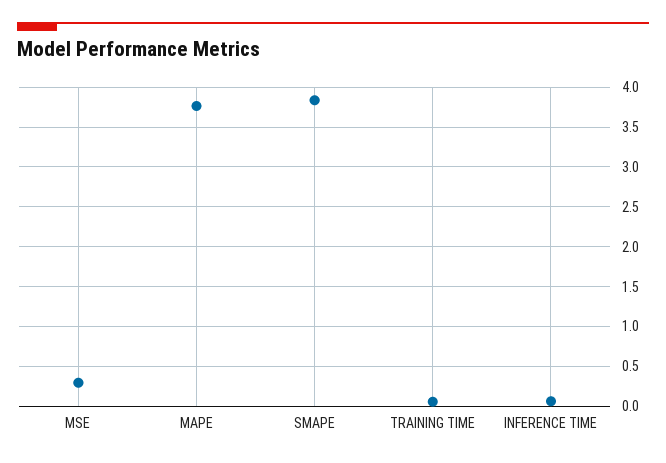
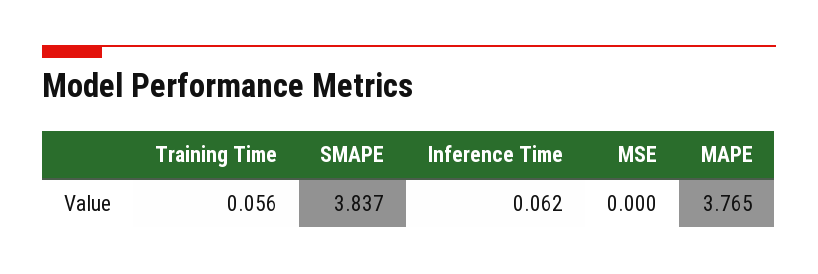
  {
-   "MSE": 0.3,
+   "MSE": 0,
    "MAPE": 3.765,
    "SMAPE": 3.837,
    "TRAINING TIME": 0.056,
    "INFERENCE TIME": 0.062
  }

